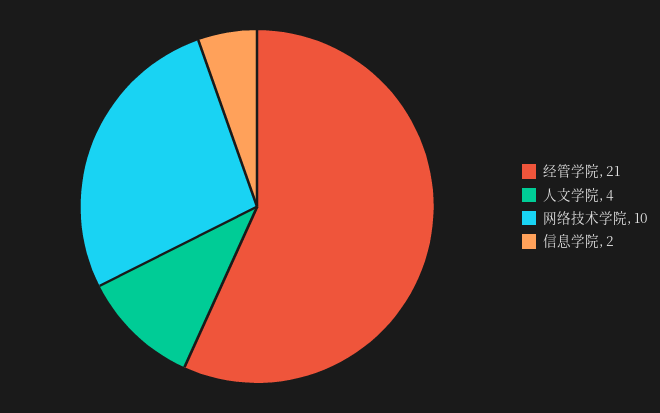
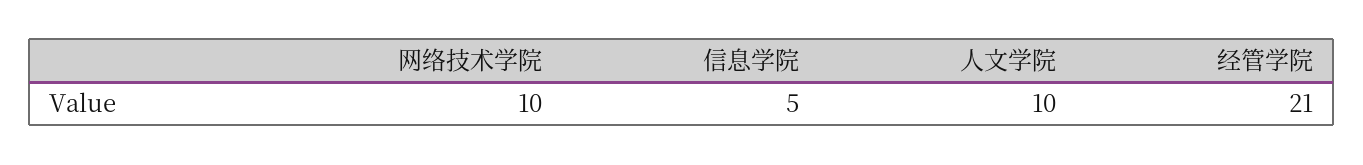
  {
    "经管学院": 21,
-   "人文学院": 4,
+   "人文学院": 10,
    "网络技术学院": 10,
-   "信息学院": 2
+   "信息学院": 5
  }

